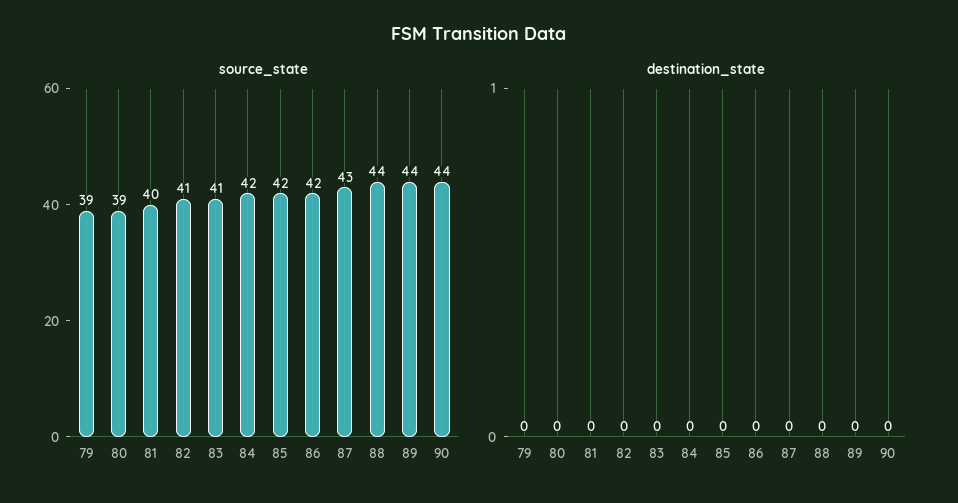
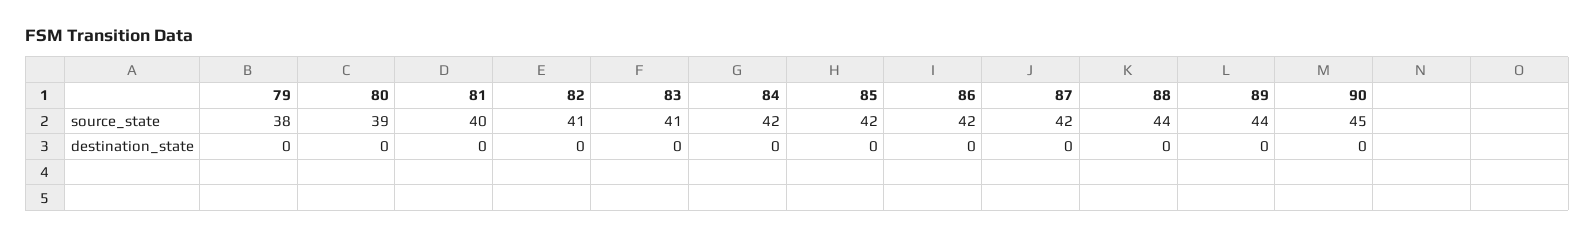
  {
    "source_state": {
-     "79": 39,
+     "79": 38,
      "80": 39,
      "81": 40,
      "82": 41,
      "83": 41,
      "84": 42,
      "85": 42,
      "86": 42,
-     "87": 43,
+     "87": 42,
      "88": 44,
      "89": 44,
-     "90": 44
+     "90": 45
    },
    "destination_state": {
      "79": 0,
      "80": 0,
      "81": 0,
      "82": 0,
      "83": 0,
      "84": 0,
      "85": 0,
      "86": 0,
      "87": 0,
      "88": 0,
      "89": 0,
      "90": 0
    }
  }

